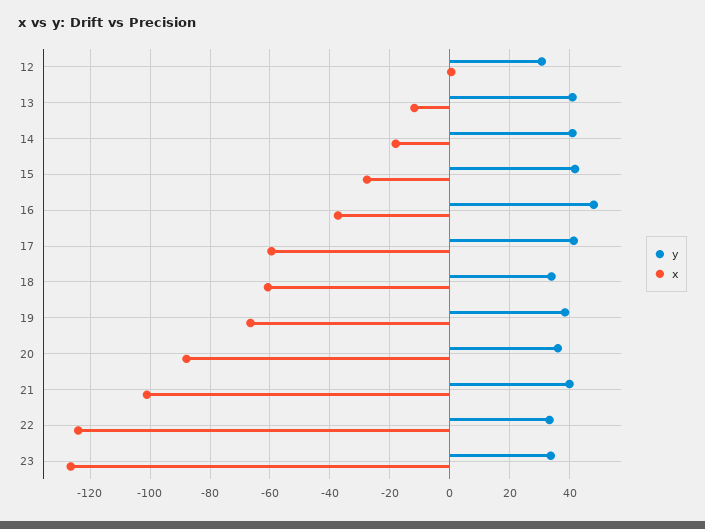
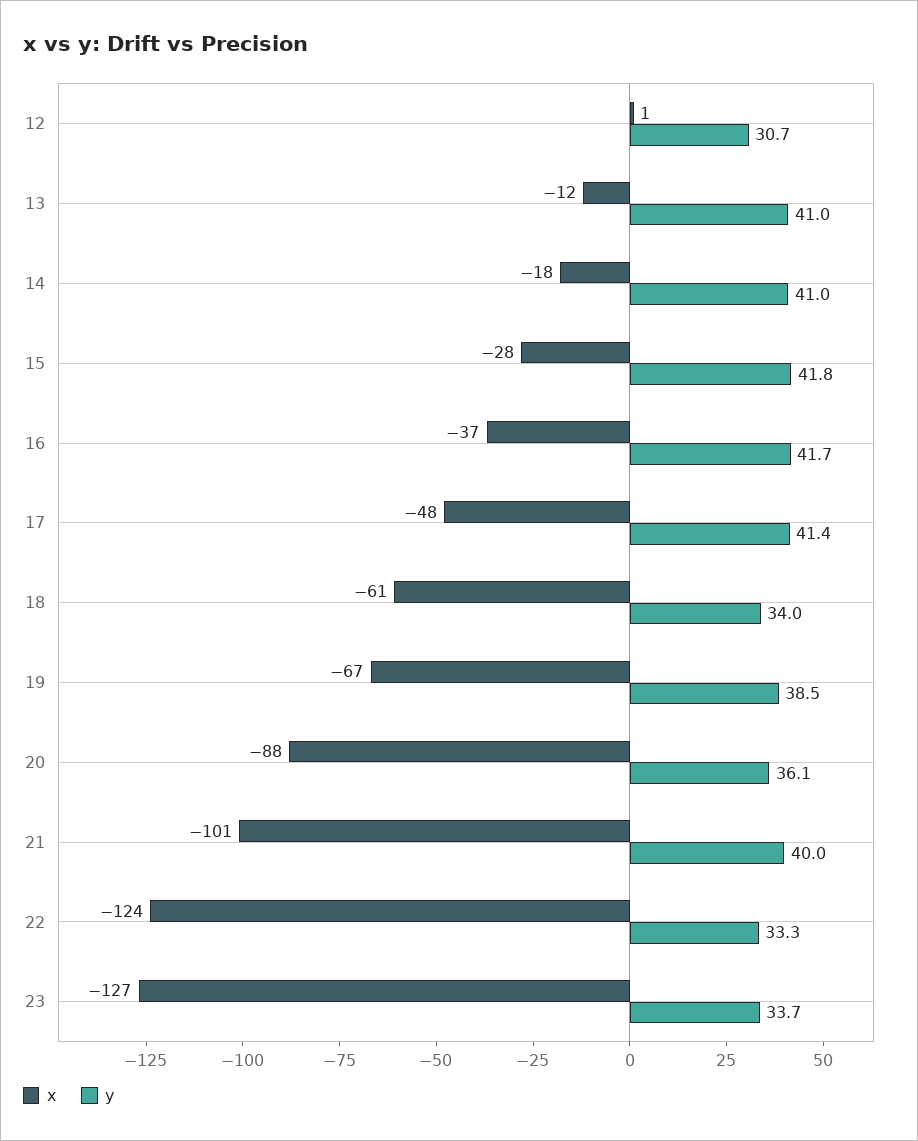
  {
    "y": {
      "12": 30.7,
      "13": 41,
      "14": 41,
      "15": 41.8,
-     "16": 47.5,
+     "16": 41.7,
      "17": 41.4,
      "18": 34,
      "19": 38.5,
      "20": 36.1,
      "21": 40,
      "22": 33.3,
      "23": 33.7
    },
    "x": {
      "12": 1,
      "13": -12,
      "14": -18,
      "15": -28,
      "16": -37,
-     "17": -60,
+     "17": -48,
      "18": -61,
      "19": -67,
      "20": -88,
      "21": -101,
      "22": -124,
      "23": -127
    }
  }

